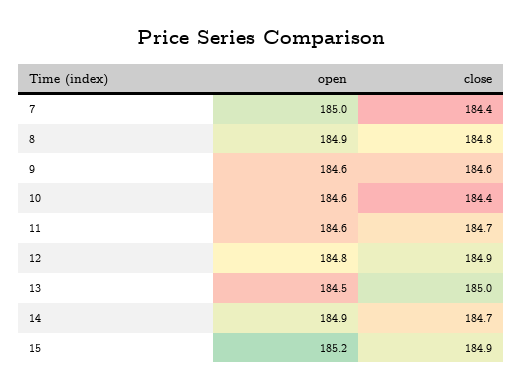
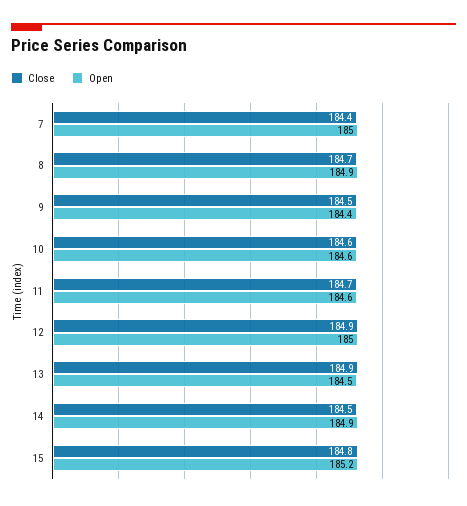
  {
    "open": {
      "7": 185,
      "8": 184.9,
-     "9": 184.6,
+     "9": 184.4,
      "10": 184.6,
      "11": 184.6,
-     "12": 184.8,
+     "12": 185,
      "13": 184.5,
      "14": 184.9,
      "15": 185.2
    },
    "close": {
      "7": 184.4,
-     "8": 184.8,
+     "8": 184.7,
-     "9": 184.6,
+     "9": 184.5,
-     "10": 184.4,
+     "10": 184.6,
      "11": 184.7,
      "12": 184.9,
-     "13": 185,
+     "13": 184.9,
-     "14": 184.7,
+     "14": 184.5,
-     "15": 184.9
+     "15": 184.8
    }
  }

